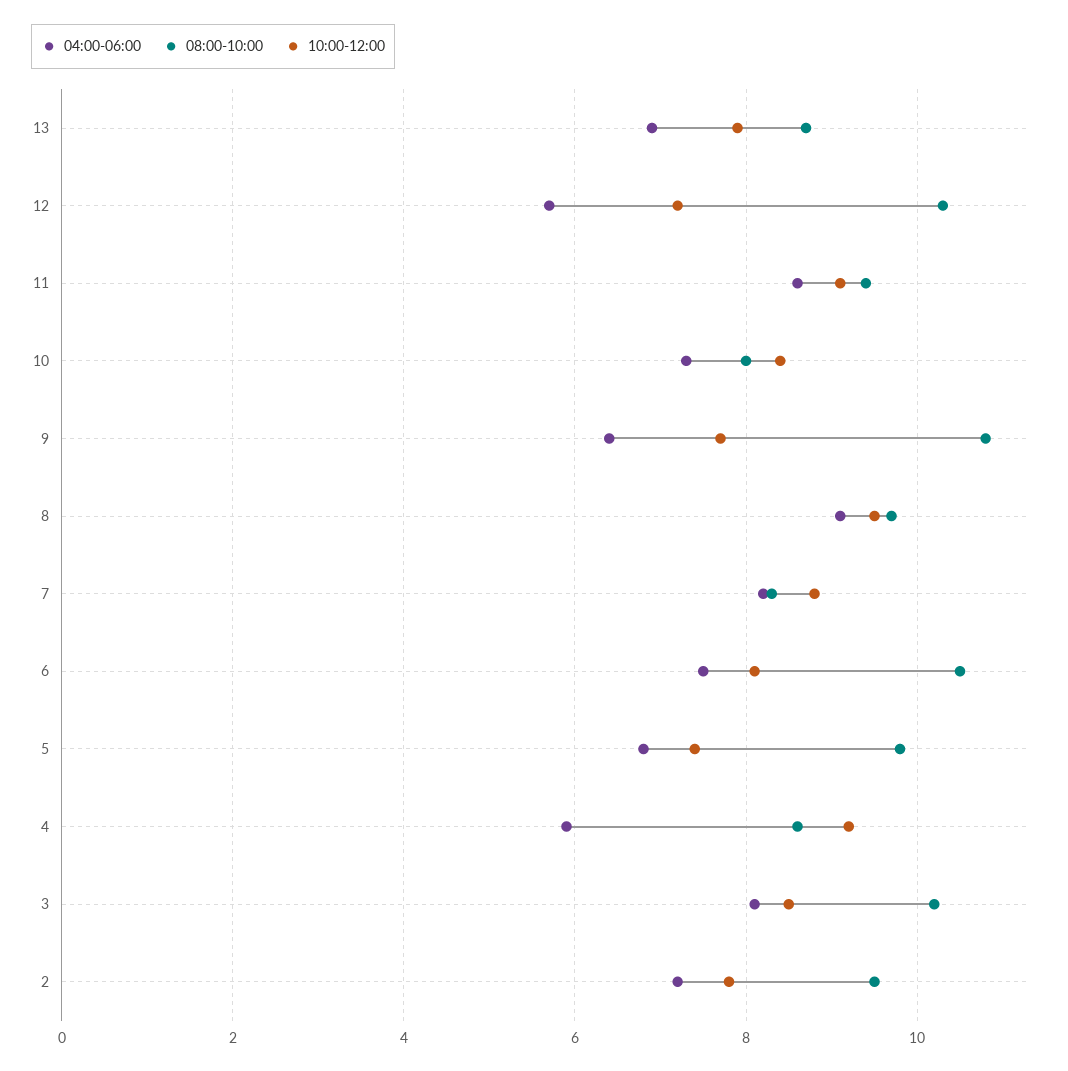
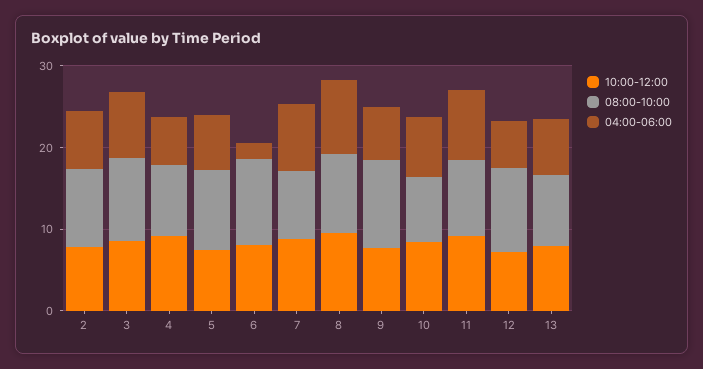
  {
    "04:00-06:00": {
      "13": 7,
      "12": 5.5,
      "11": 8.5,
      "10": 7.5,
      "9": 6.5,
      "8": 9,
      "7": 8,
-     "6": 7.5,
+     "6": 2,
      "5": 7,
      "4": 6,
      "3": 8,
      "2": 7
    },
    "08:00-10:00": {
      "13": 8.5,
      "12": 10.5,
      "11": 9.5,
      "10": 8,
      "9": 11,
      "8": 9.5,
      "7": 8.5,
      "6": 10.5,
      "5": 10,
      "4": 8.5,
      "3": 10,
      "2": 9.5
    },
    "10:00-12:00": {
      "13": 8,
      "12": 7,
      "11": 9,
      "10": 8.5,
      "9": 7.5,
      "8": 9.5,
      "7": 9,
      "6": 8,
      "5": 7.5,
      "4": 9,
      "3": 8.5,
      "2": 8
    }
  }

